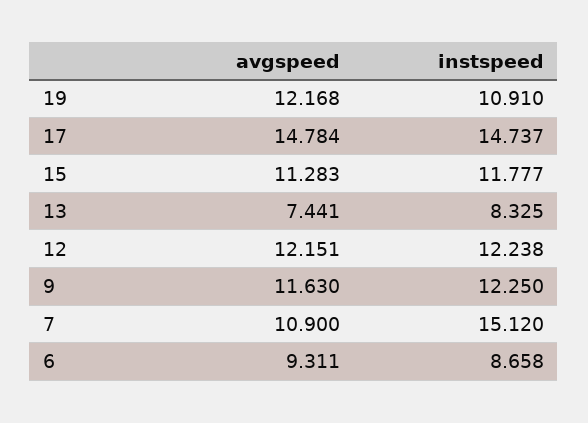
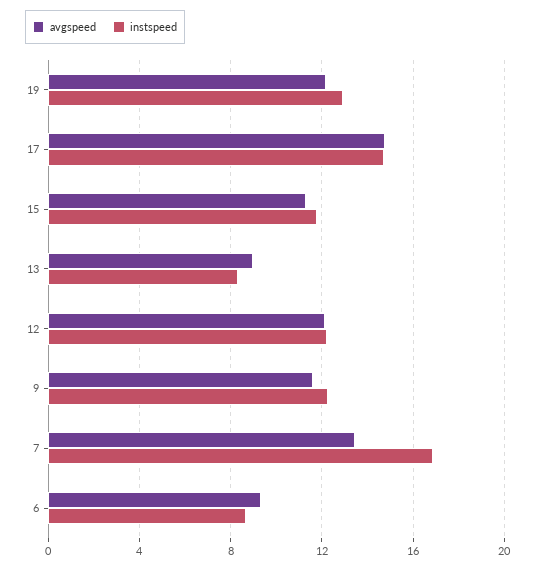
  {
    "avgspeed": {
      "19": 12.168,
      "17": 14.784,
      "15": 11.283,
-     "13": 7.441,
+     "13": 9,
      "12": 12.151,
      "9": 11.63,
-     "7": 10.9,
+     "7": 13.5,
      "6": 9.311
    },
    "instspeed": {
-     "19": 10.91,
+     "19": 13,
      "17": 14.737,
      "15": 11.777,
      "13": 8.325,
      "12": 12.238,
      "9": 12.25,
-     "7": 15.12,
+     "7": 17,
      "6": 8.658
    }
  }

